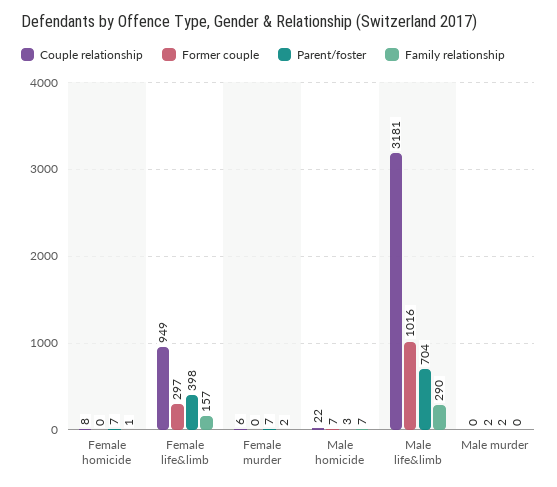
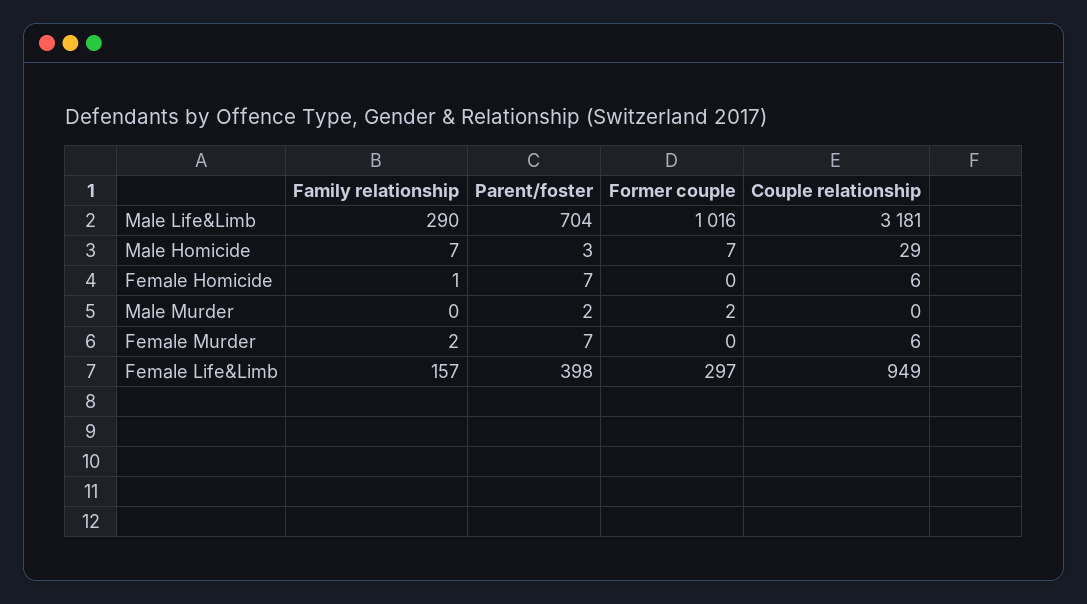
  {
    "Couple relationship": {
-     "Female homicide": 8,
+     "Female homicide": 6,
      "Female life&limb": 949,
      "Female murder": 6,
-     "Male homicide": 22,
+     "Male homicide": 29,
      "Male life&limb": 3181,
      "Male murder": 0
    },
    "Former couple": {
      "Female homicide": 0,
      "Female life&limb": 297,
      "Female murder": 0,
      "Male homicide": 7,
      "Male life&limb": 1016,
      "Male murder": 2
    },
    "Parent/foster": {
      "Female homicide": 7,
      "Female life&limb": 398,
      "Female murder": 7,
      "Male homicide": 3,
      "Male life&limb": 704,
      "Male murder": 2
    },
    "Family relationship": {
      "Female homicide": 1,
      "Female life&limb": 157,
      "Female murder": 2,
      "Male homicide": 7,
      "Male life&limb": 290,
      "Male murder": 0
    }
  }

